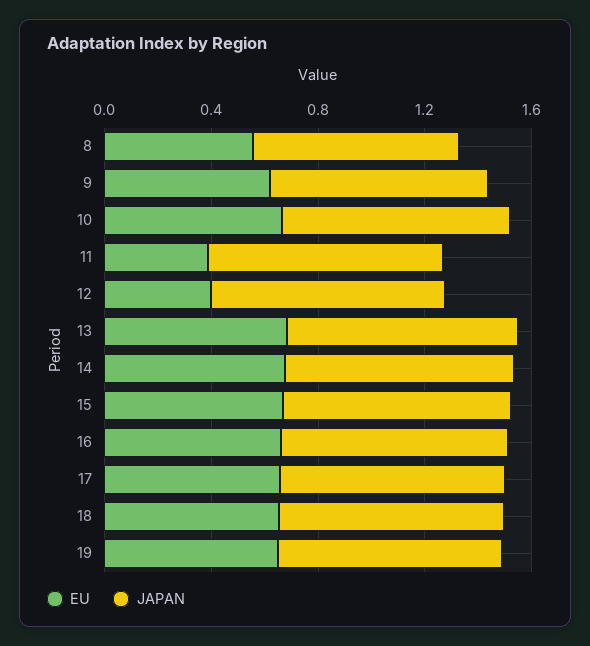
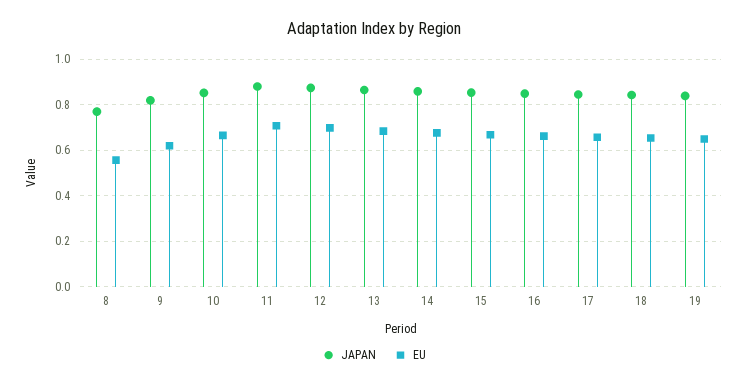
  {
    "EU": {
      "8": 0.55,
      "9": 0.6,
      "10": 0.65,
-     "11": 0.4,
+     "11": 0.7,
-     "12": 0.4,
+     "12": 0.7,
      "13": 0.7,
      "14": 0.7,
      "15": 0.65,
      "16": 0.65,
      "17": 0.65,
      "18": 0.65,
      "19": 0.65
    },
    "JAPAN": {
      "8": 0.75,
      "9": 0.8,
      "10": 0.85,
      "11": 0.9,
      "12": 0.85,
      "13": 0.85,
      "14": 0.85,
      "15": 0.85,
      "16": 0.85,
      "17": 0.85,
      "18": 0.85,
      "19": 0.85
    }
  }

